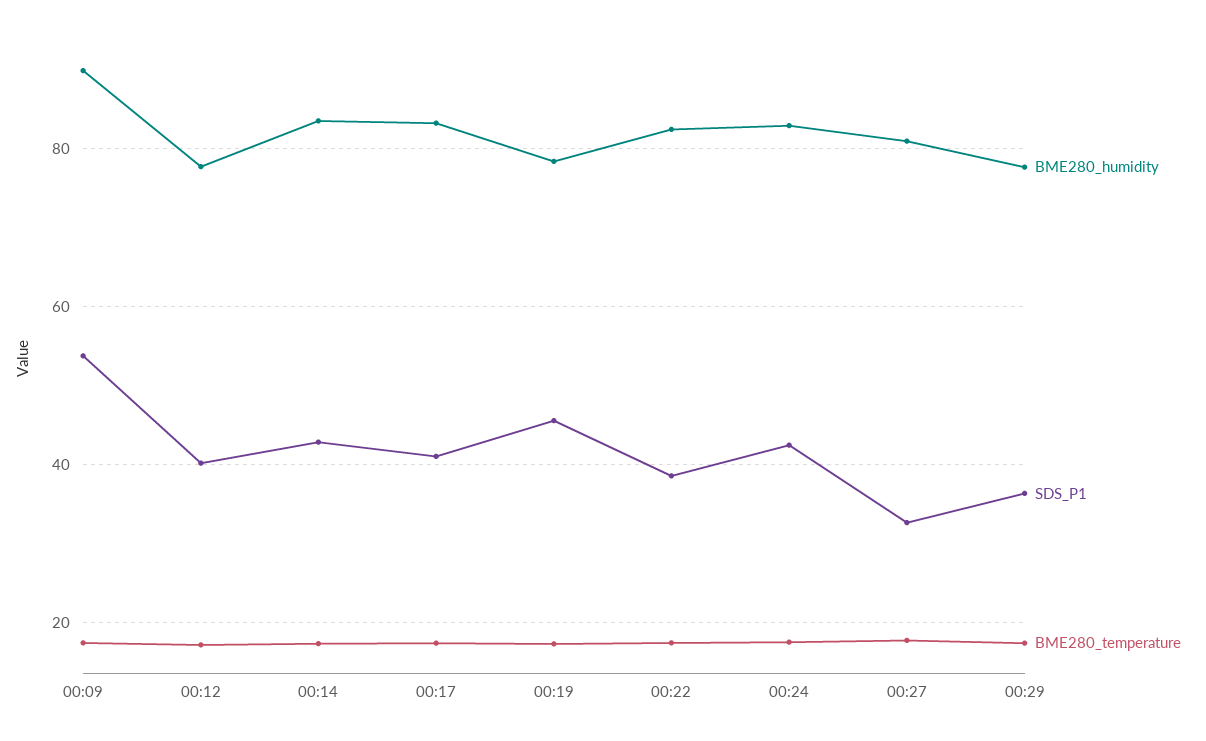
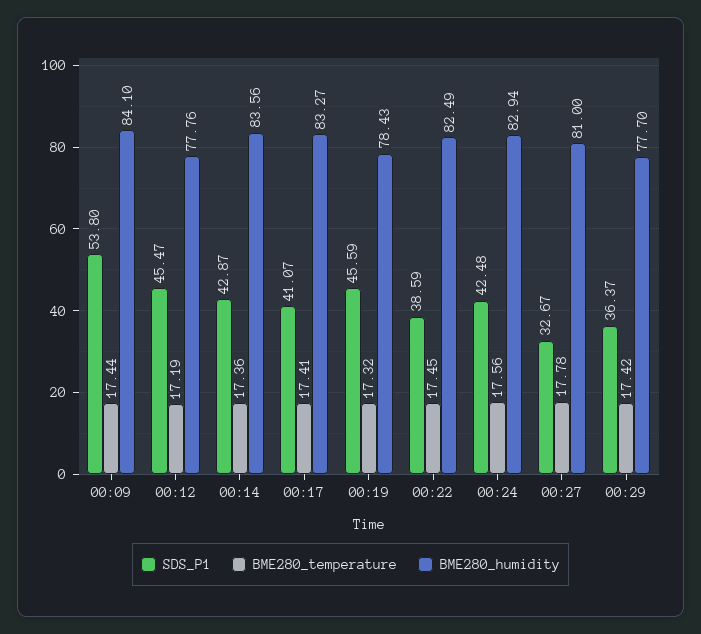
  {
    "BME280_humidity": {
-     "00:09": 90,
+     "00:09": 84.1,
      "00:12": 77.76,
      "00:14": 83.56,
      "00:17": 83.27,
      "00:19": 78.43,
      "00:22": 82.49,
      "00:24": 82.94,
      "00:27": 81,
      "00:29": 77.7
    },
    "SDS_P1": {
      "00:09": 53.8,
-     "00:12": 40,
+     "00:12": 45.47,
      "00:14": 42.87,
      "00:17": 41.07,
      "00:19": 45.59,
      "00:22": 38.59,
      "00:24": 42.48,
      "00:27": 32.67,
      "00:29": 36.37
    },
    "BME280_temperature": {
      "00:09": 17.44,
      "00:12": 17.19,
      "00:14": 17.36,
      "00:17": 17.41,
      "00:19": 17.32,
      "00:22": 17.45,
      "00:24": 17.56,
      "00:27": 17.78,
      "00:29": 17.42
    }
  }

